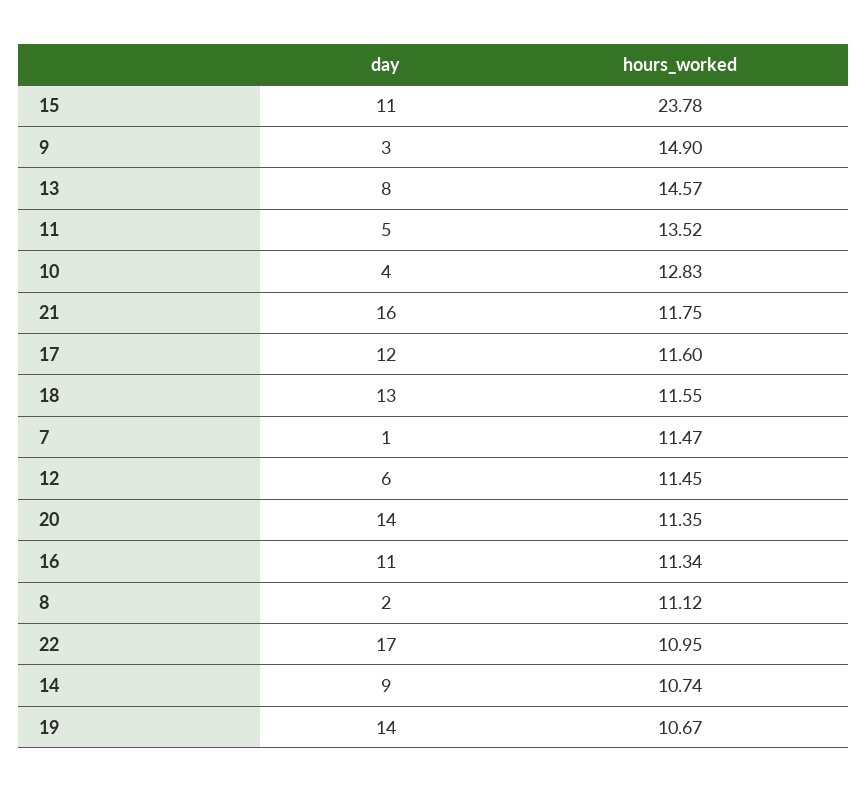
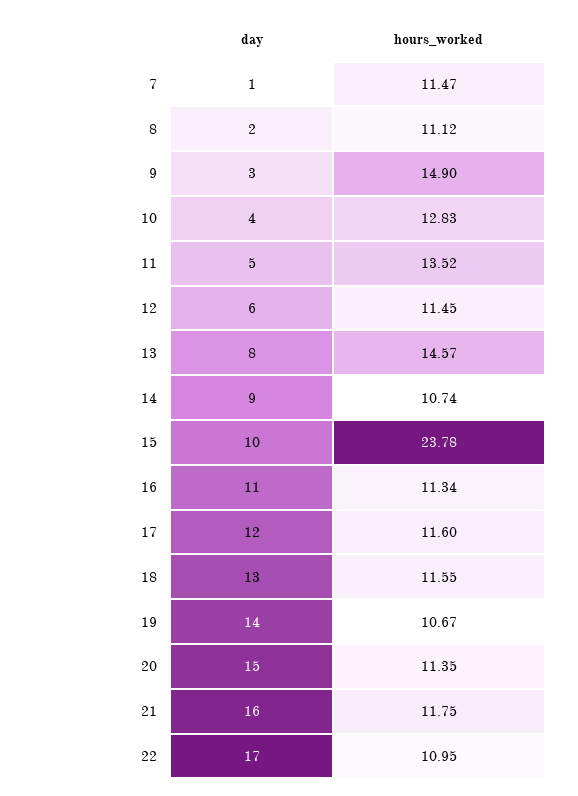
  {
    "day": {
-     "15": 11,
+     "15": 10,
      "9": 3,
      "13": 8,
      "11": 5,
      "10": 4,
      "21": 16,
      "17": 12,
      "18": 13,
      "7": 1,
      "12": 6,
-     "20": 14,
+     "20": 15,
      "16": 11,
      "8": 2,
      "22": 17,
      "14": 9,
      "19": 14
    },
    "hours_worked": {
      "15": 23.78,
      "9": 14.9,
      "13": 14.57,
      "11": 13.52,
      "10": 12.83,
      "21": 11.75,
      "17": 11.6,
      "18": 11.55,
      "7": 11.47,
      "12": 11.45,
      "20": 11.35,
      "16": 11.34,
      "8": 11.12,
      "22": 10.95,
      "14": 10.74,
      "19": 10.67
    }
  }

